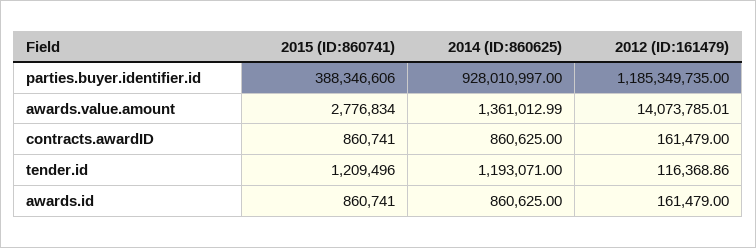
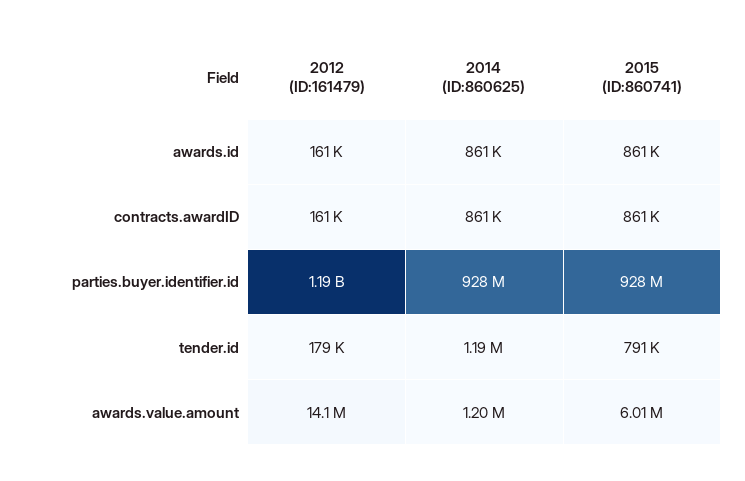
  {
    "2015 (ID:860741)": {
-     "parties.buyer.identifier.id": 388346606,
+     "parties.buyer.identifier.id": 928000000,
-     "awards.value.amount": 2776834,
+     "awards.value.amount": 6010000,
      "contracts.awardID": 860741,
-     "tender.id": 1209496,
+     "tender.id": 791000,
      "awards.id": 860741
    },
    "2014 (ID:860625)": {
      "parties.buyer.identifier.id": 928010997,
-     "awards.value.amount": 1361012.99,
+     "awards.value.amount": 1200000,
      "contracts.awardID": 860625,
      "tender.id": 1193071,
      "awards.id": 860625
    },
    "2012 (ID:161479)": {
      "parties.buyer.identifier.id": 1185349735,
      "awards.value.amount": 14073785.01,
      "contracts.awardID": 161479,
-     "tender.id": 116368.86,
+     "tender.id": 179000,
      "awards.id": 161479
    }
  }

